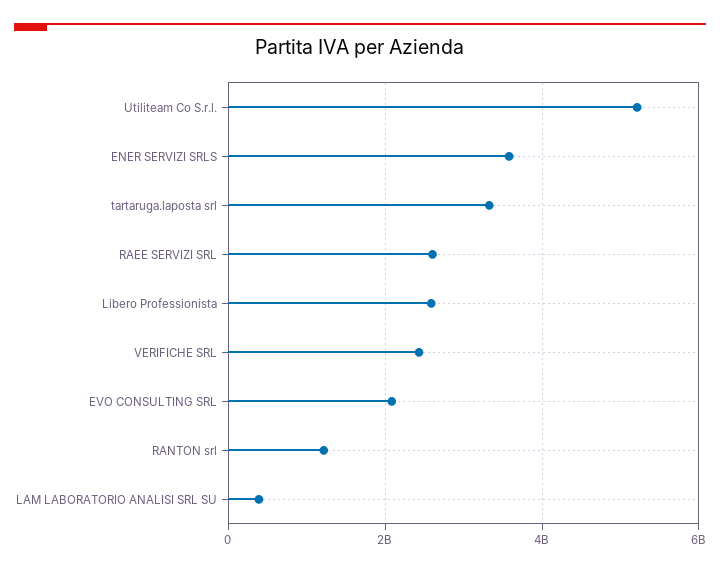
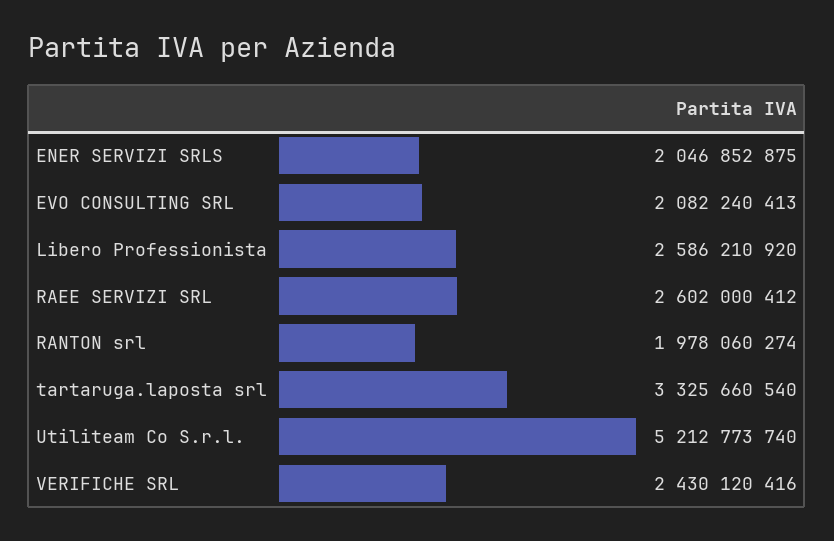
  {
    "Utiliteam Co S.r.l.": 5212773740,
-   "ENER SERVIZI SRLS": 3600000000,
+   "ENER SERVIZI SRLS": 2046852875,
    "tartaruga.laposta srl": 3325660540,
    "RAEE SERVIZI SRL": 2602000412,
    "Libero Professionista": 2586210920,
    "VERIFICHE SRL": 2430120416,
    "EVO CONSULTING SRL": 2082240413,
-   "RANTON srl": 1200000000,
+   "RANTON srl": 1978060274
-   "LAM LABORATORIO ANALISI SRL SU": 400000000
  }

